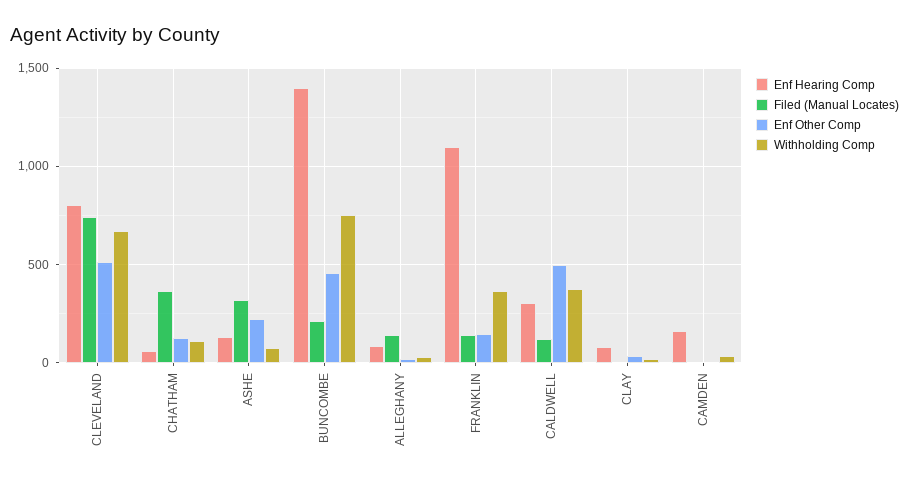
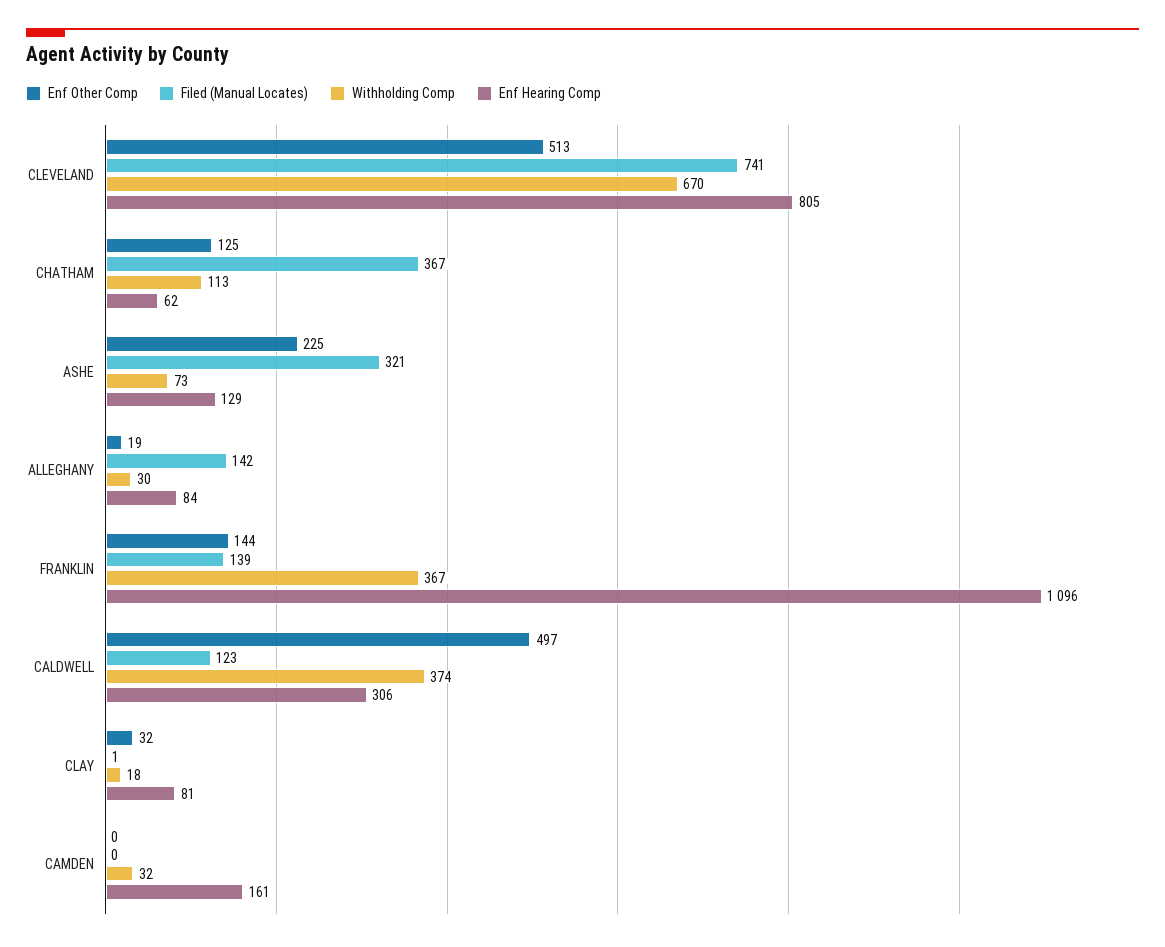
  {
    "Enf Hearing Comp": {
      "CLEVELAND": 805,
      "CHATHAM": 62,
      "ASHE": 129,
-     "BUNCOMBE": 1400,
      "ALLEGHANY": 84,
      "FRANKLIN": 1096,
      "CALDWELL": 306,
      "CLAY": 81,
      "CAMDEN": 161
    },
    "Filed (Manual Locates)": {
      "CLEVELAND": 741,
      "CHATHAM": 367,
      "ASHE": 321,
-     "BUNCOMBE": 200,
      "ALLEGHANY": 142,
      "FRANKLIN": 139,
      "CALDWELL": 123,
      "CLAY": 1,
      "CAMDEN": 0
    },
    "Enf Other Comp": {
      "CLEVELAND": 513,
      "CHATHAM": 125,
      "ASHE": 225,
-     "BUNCOMBE": 450,
      "ALLEGHANY": 19,
      "FRANKLIN": 144,
      "CALDWELL": 497,
      "CLAY": 32,
      "CAMDEN": 0
    },
    "Withholding Comp": {
      "CLEVELAND": 670,
      "CHATHAM": 113,
      "ASHE": 73,
-     "BUNCOMBE": 750,
      "ALLEGHANY": 30,
      "FRANKLIN": 367,
      "CALDWELL": 374,
      "CLAY": 18,
      "CAMDEN": 32
    }
  }

